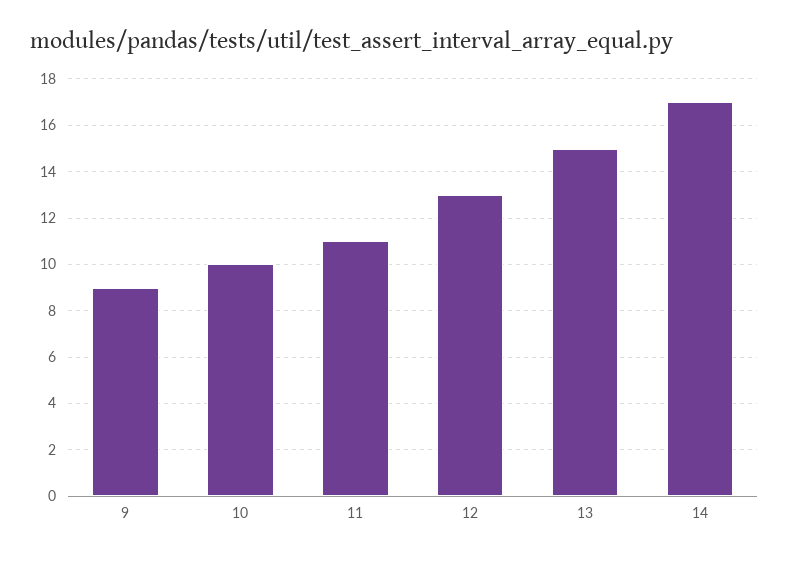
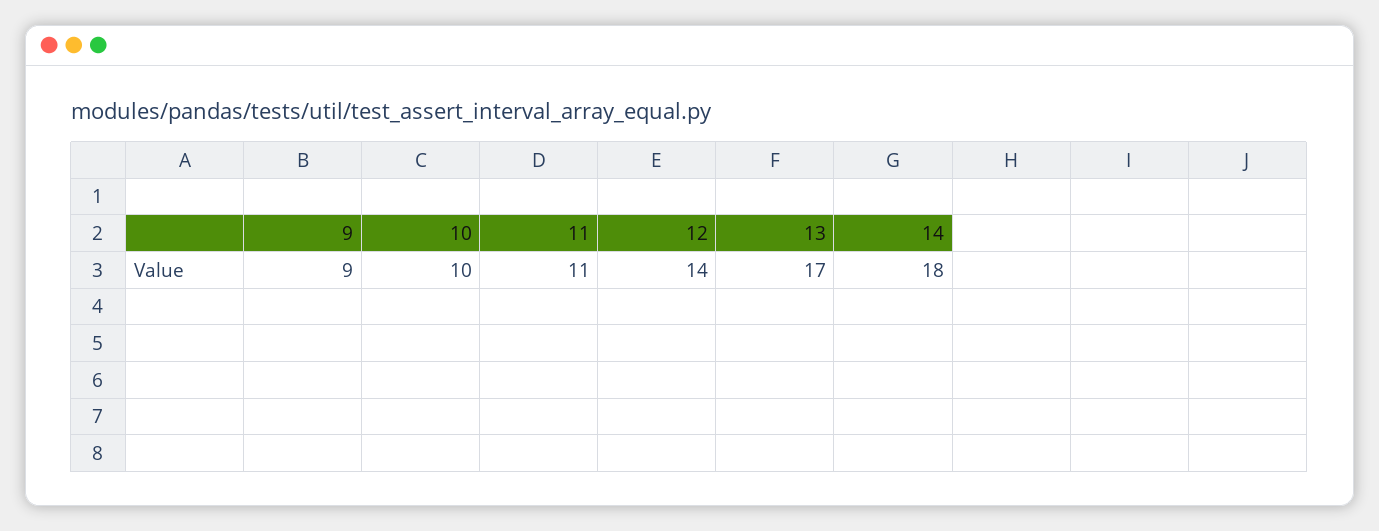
  {
    "9": 9,
    "10": 10,
    "11": 11,
-   "12": 13,
+   "12": 14,
-   "13": 15,
+   "13": 17,
-   "14": 17
+   "14": 18
  }

